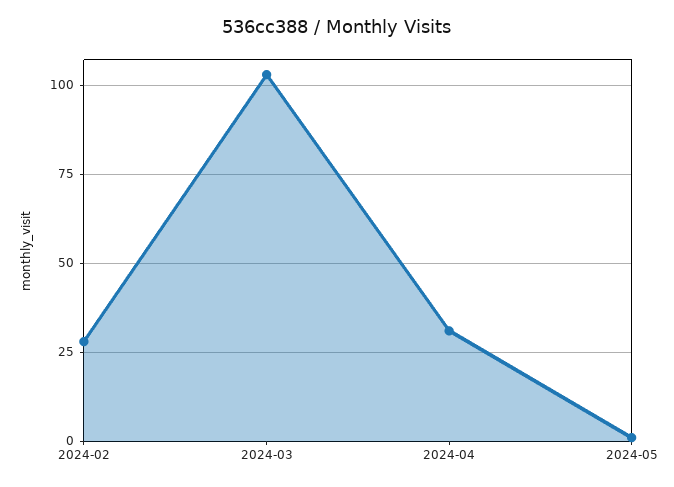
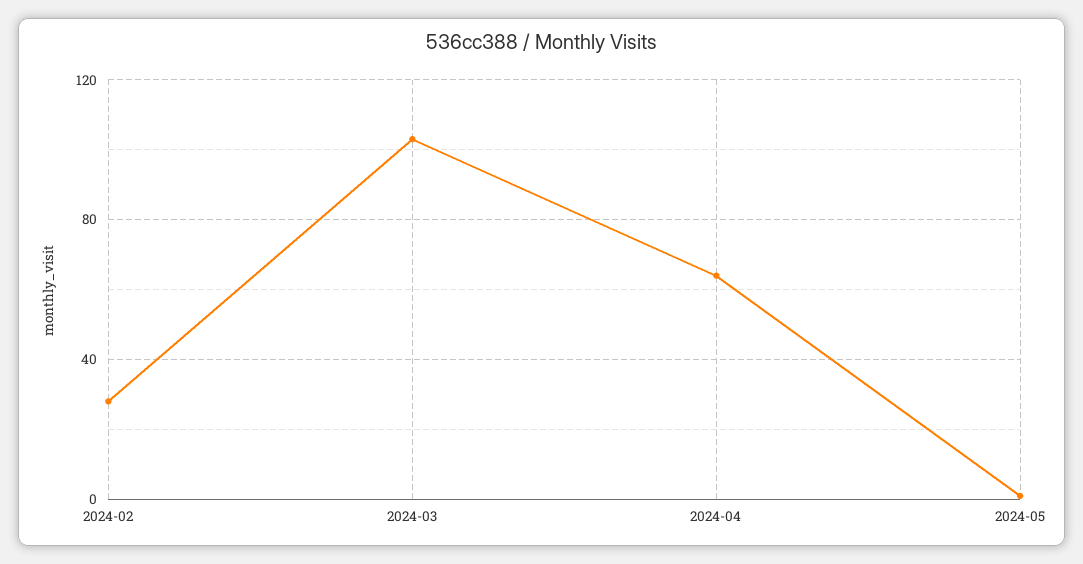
  {
    "2024-02": 30,
    "2024-03": 105,
-   "2024-04": 30,
+   "2024-04": 65,
    "2024-05": 0
  }

